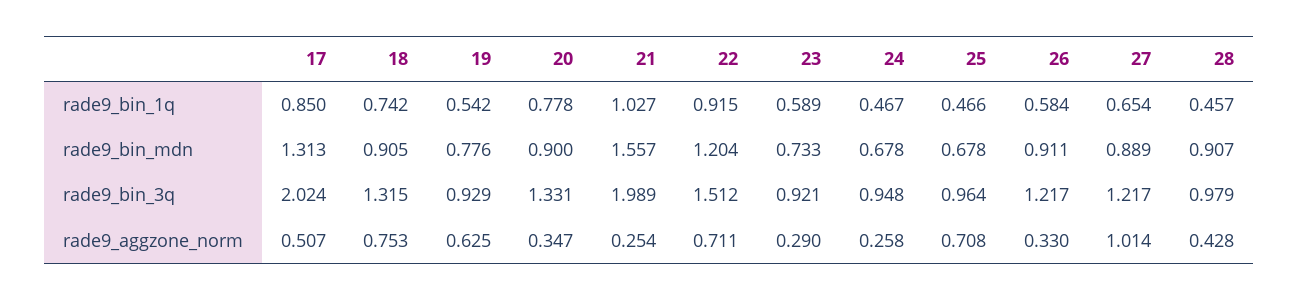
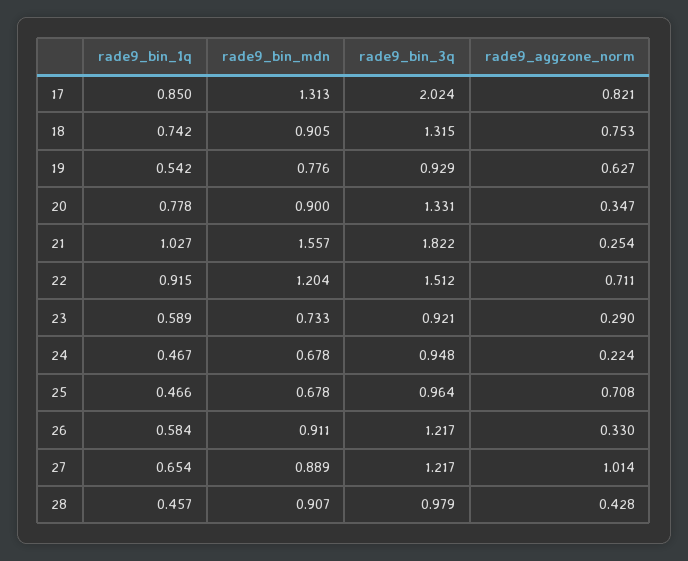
  {
    "17": {
      "rade9_bin_1q": 0.85,
      "rade9_bin_mdn": 1.313,
      "rade9_bin_3q": 2.024,
-     "rade9_aggzone_norm": 0.507
+     "rade9_aggzone_norm": 0.821
    },
    "18": {
      "rade9_bin_1q": 0.742,
      "rade9_bin_mdn": 0.905,
      "rade9_bin_3q": 1.315,
      "rade9_aggzone_norm": 0.753
    },
    "19": {
      "rade9_bin_1q": 0.542,
      "rade9_bin_mdn": 0.776,
      "rade9_bin_3q": 0.929,
-     "rade9_aggzone_norm": 0.625
+     "rade9_aggzone_norm": 0.627
    },
    "20": {
      "rade9_bin_1q": 0.778,
      "rade9_bin_mdn": 0.9,
      "rade9_bin_3q": 1.331,
      "rade9_aggzone_norm": 0.347
    },
    "21": {
      "rade9_bin_1q": 1.027,
      "rade9_bin_mdn": 1.557,
-     "rade9_bin_3q": 1.989,
+     "rade9_bin_3q": 1.822,
      "rade9_aggzone_norm": 0.254
    },
    "22": {
      "rade9_bin_1q": 0.915,
      "rade9_bin_mdn": 1.204,
      "rade9_bin_3q": 1.512,
      "rade9_aggzone_norm": 0.711
    },
    "23": {
      "rade9_bin_1q": 0.589,
      "rade9_bin_mdn": 0.733,
      "rade9_bin_3q": 0.921,
      "rade9_aggzone_norm": 0.29
    },
    "24": {
      "rade9_bin_1q": 0.467,
      "rade9_bin_mdn": 0.678,
      "rade9_bin_3q": 0.948,
-     "rade9_aggzone_norm": 0.258
+     "rade9_aggzone_norm": 0.224
    },
    "25": {
      "rade9_bin_1q": 0.466,
      "rade9_bin_mdn": 0.678,
      "rade9_bin_3q": 0.964,
      "rade9_aggzone_norm": 0.708
    },
    "26": {
      "rade9_bin_1q": 0.584,
      "rade9_bin_mdn": 0.911,
      "rade9_bin_3q": 1.217,
      "rade9_aggzone_norm": 0.33
    },
    "27": {
      "rade9_bin_1q": 0.654,
      "rade9_bin_mdn": 0.889,
      "rade9_bin_3q": 1.217,
      "rade9_aggzone_norm": 1.014
    },
    "28": {
      "rade9_bin_1q": 0.457,
      "rade9_bin_mdn": 0.907,
      "rade9_bin_3q": 0.979,
      "rade9_aggzone_norm": 0.428
    }
  }

